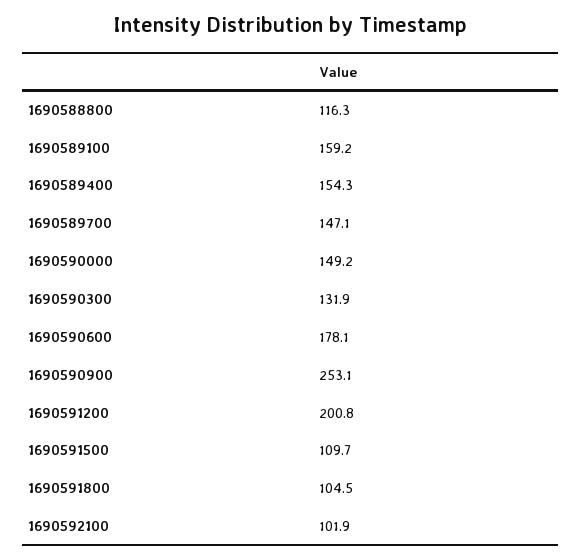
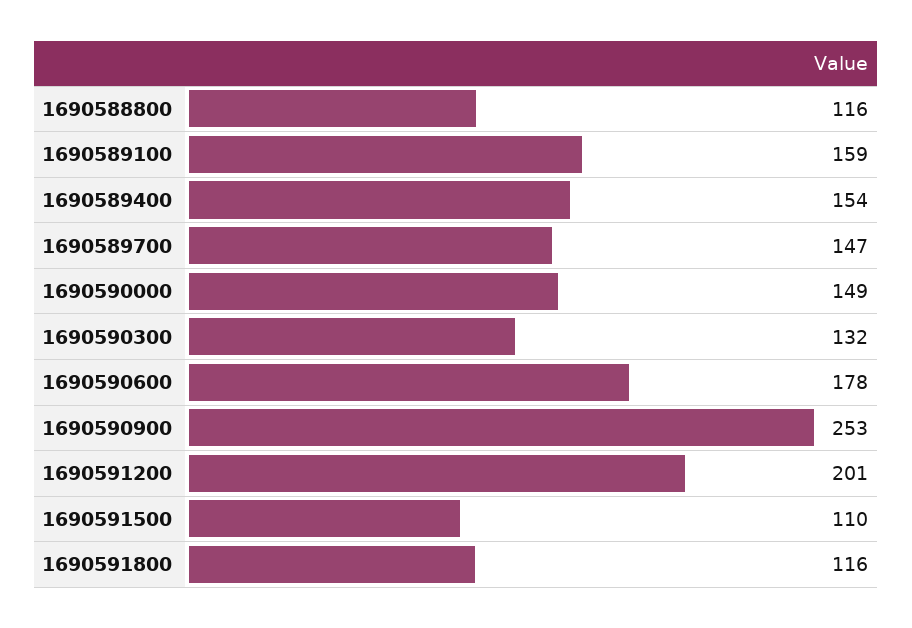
  {
    "1690588800": 116.3,
    "1690589100": 159.2,
    "1690589400": 154.3,
    "1690589700": 147.1,
    "1690590000": 149.2,
    "1690590300": 131.9,
    "1690590600": 178.1,
    "1690590900": 253.1,
    "1690591200": 200.8,
    "1690591500": 109.7,
-   "1690591800": 104.5,
+   "1690591800": 116
-   "1690592100": 101.9
  }

